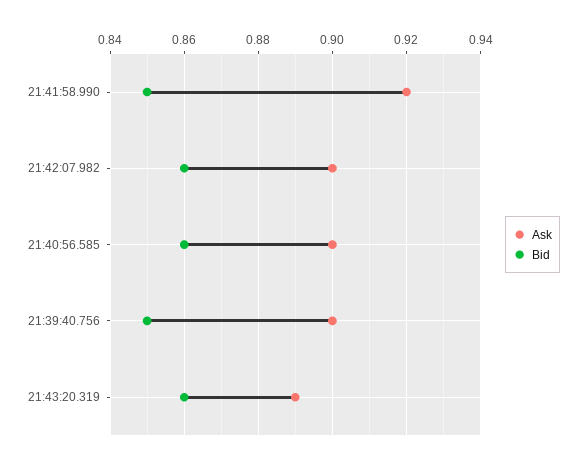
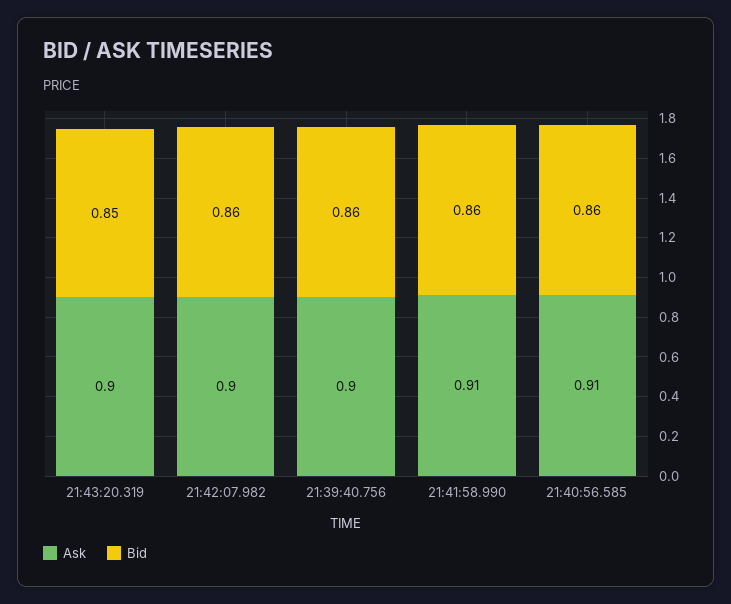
  {
    "Ask": {
-     "21:41:58.990": 0.92,
+     "21:41:58.990": 0.91,
      "21:42:07.982": 0.9,
-     "21:40:56.585": 0.9,
+     "21:40:56.585": 0.91,
      "21:39:40.756": 0.9,
-     "21:43:20.319": 0.89
+     "21:43:20.319": 0.9
    },
    "Bid": {
-     "21:41:58.990": 0.85,
+     "21:41:58.990": 0.86,
      "21:42:07.982": 0.86,
      "21:40:56.585": 0.86,
-     "21:39:40.756": 0.85,
+     "21:39:40.756": 0.86,
-     "21:43:20.319": 0.86
+     "21:43:20.319": 0.85
    }
  }

